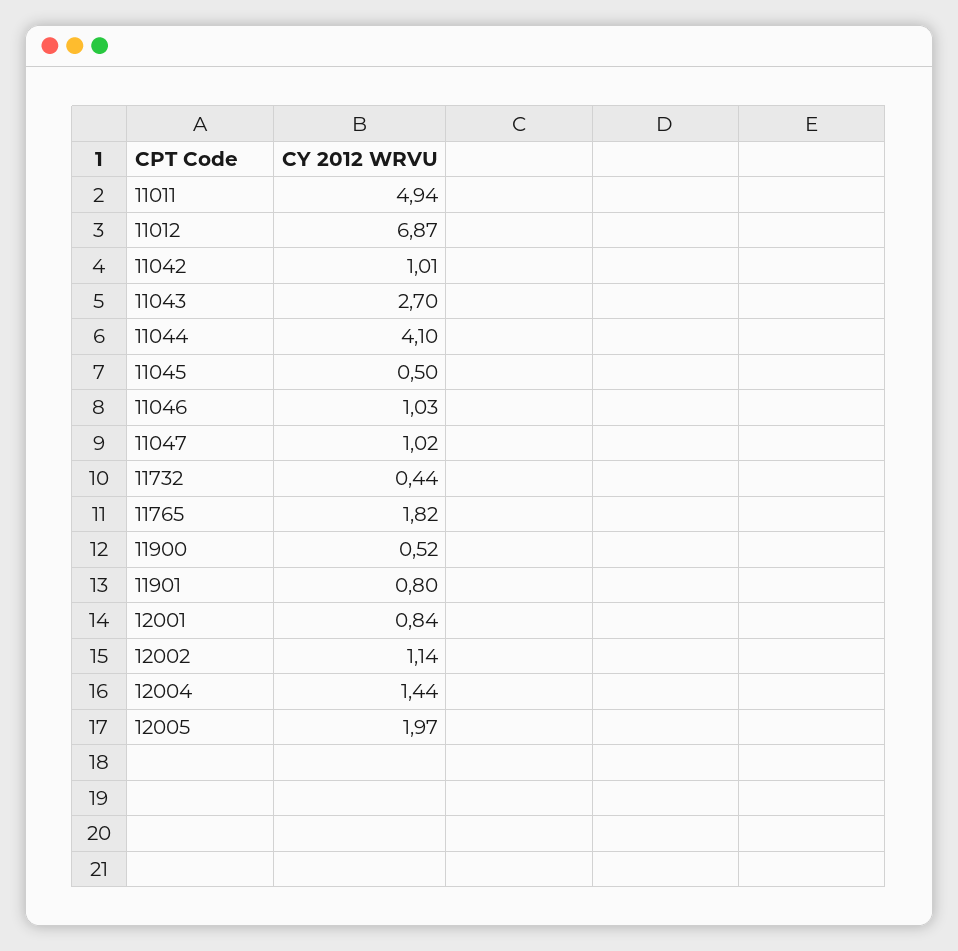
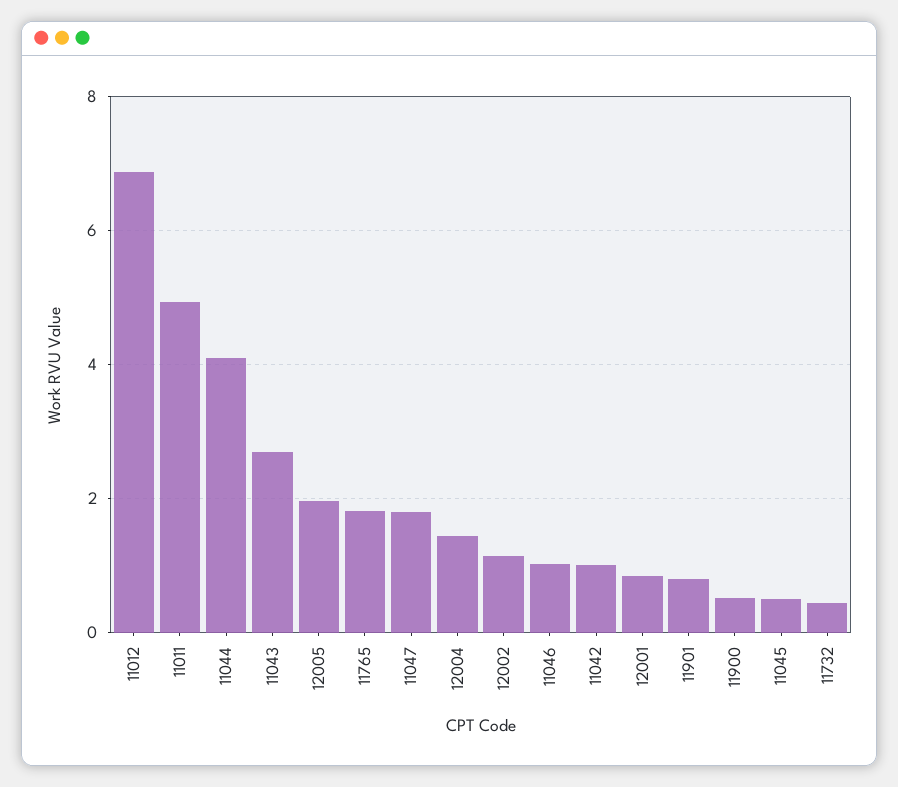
  {
    "11011": 4.94,
    "11012": 6.87,
    "11042": 1.01,
    "11043": 2.7,
    "11044": 4.1,
    "11045": 0.5,
    "11046": 1.03,
-   "11047": 1.02,
+   "11047": 1.8,
    "11732": 0.44,
    "11765": 1.82,
    "11900": 0.52,
    "11901": 0.8,
    "12001": 0.84,
    "12002": 1.14,
    "12004": 1.44,
    "12005": 1.97
  }

